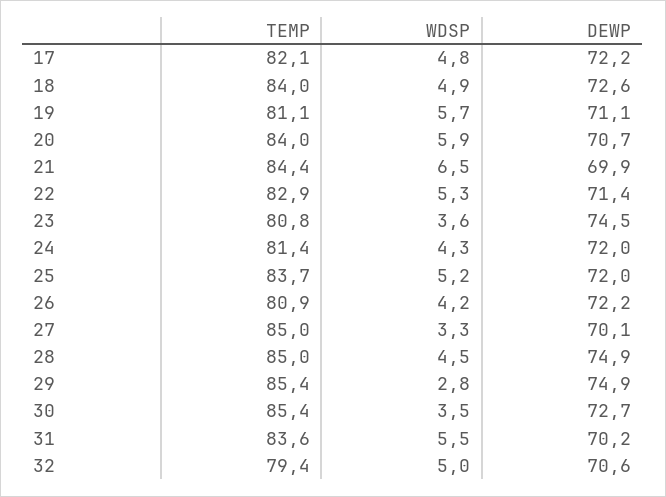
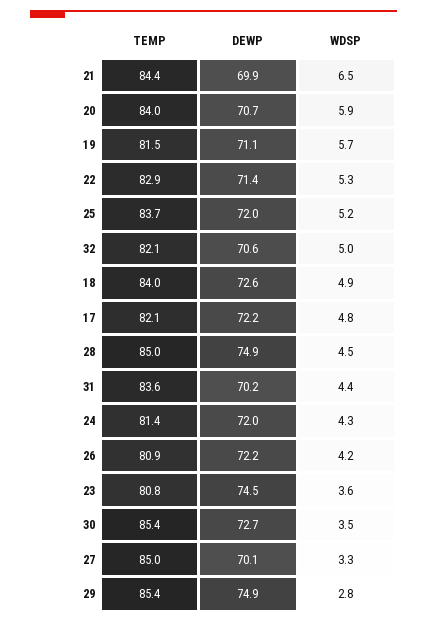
  {
    "TEMP": {
      "17": 82.1,
      "18": 84,
-     "19": 81.1,
+     "19": 81.5,
      "20": 84,
      "21": 84.4,
      "22": 82.9,
      "23": 80.8,
      "24": 81.4,
      "25": 83.7,
      "26": 80.9,
      "27": 85,
      "28": 85,
      "29": 85.4,
      "30": 85.4,
      "31": 83.6,
-     "32": 79.4
+     "32": 82.1
    },
    "WDSP": {
      "17": 4.8,
      "18": 4.9,
      "19": 5.7,
      "20": 5.9,
      "21": 6.5,
      "22": 5.3,
      "23": 3.6,
      "24": 4.3,
      "25": 5.2,
      "26": 4.2,
      "27": 3.3,
      "28": 4.5,
      "29": 2.8,
      "30": 3.5,
-     "31": 5.5,
+     "31": 4.4,
      "32": 5
    },
    "DEWP": {
      "17": 72.2,
      "18": 72.6,
      "19": 71.1,
      "20": 70.7,
      "21": 69.9,
      "22": 71.4,
      "23": 74.5,
      "24": 72,
      "25": 72,
      "26": 72.2,
      "27": 70.1,
      "28": 74.9,
      "29": 74.9,
      "30": 72.7,
      "31": 70.2,
      "32": 70.6
    }
  }

